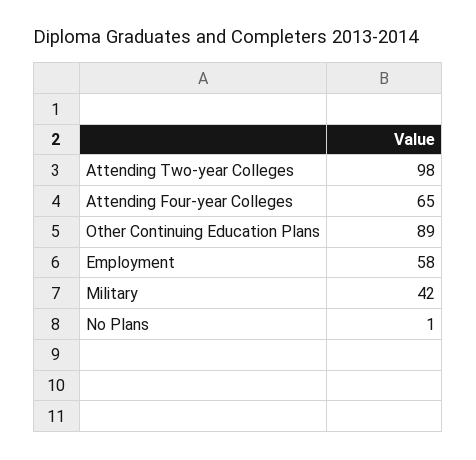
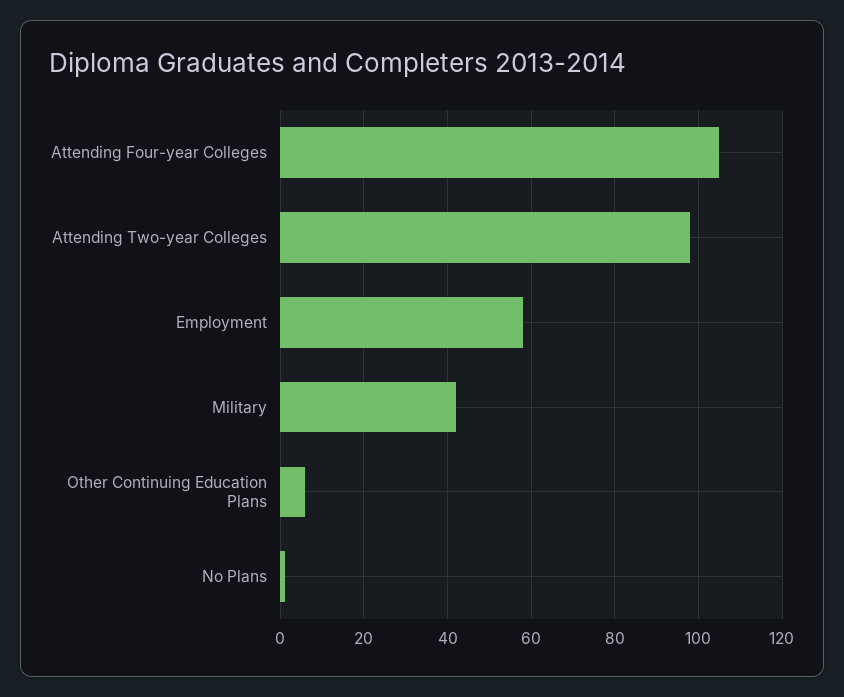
  {
    "Attending Two-year Colleges": 98,
-   "Attending Four-year Colleges": 65,
+   "Attending Four-year Colleges": 105,
-   "Other Continuing Education Plans": 89,
+   "Other Continuing Education Plans": 5,
    "Employment": 58,
    "Military": 42,
    "No Plans": 1
  }

